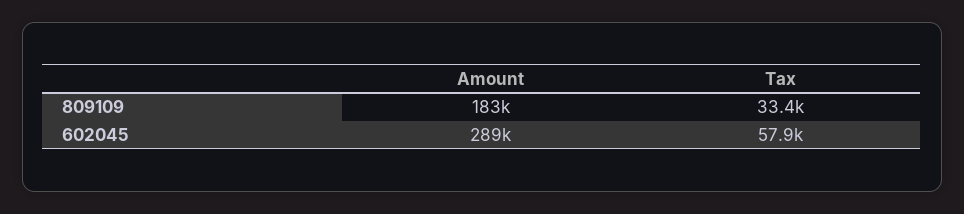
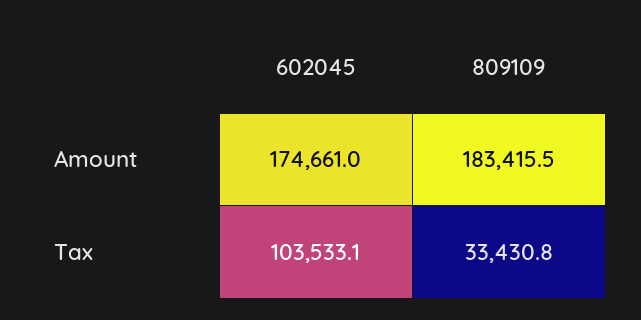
  {
    "Amount": {
      "809109": 183415.5,
-     "602045": 289000
+     "602045": 174661
    },
    "Tax": {
      "809109": 33430.8,
-     "602045": 57900
+     "602045": 103533.1
    }
  }

